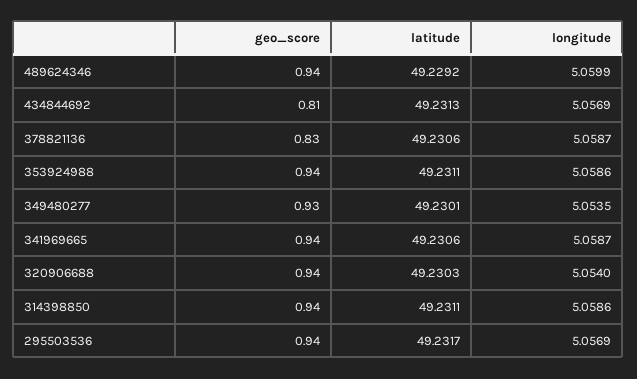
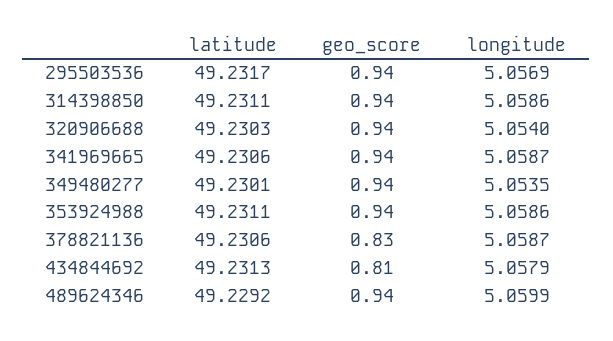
  {
    "geo_score": {
      "489624346": 0.94,
      "434844692": 0.81,
      "378821136": 0.83,
      "353924988": 0.94,
-     "349480277": 0.93,
+     "349480277": 0.94,
      "341969665": 0.94,
      "320906688": 0.94,
      "314398850": 0.94,
      "295503536": 0.94
    },
    "latitude": {
      "489624346": 49.2292,
      "434844692": 49.2313,
      "378821136": 49.2306,
      "353924988": 49.2311,
      "349480277": 49.2301,
      "341969665": 49.2306,
      "320906688": 49.2303,
      "314398850": 49.2311,
      "295503536": 49.2317
    },
    "longitude": {
      "489624346": 5.0599,
-     "434844692": 5.0569,
+     "434844692": 5.0579,
      "378821136": 5.0587,
      "353924988": 5.0586,
      "349480277": 5.0535,
      "341969665": 5.0587,
      "320906688": 5.054,
      "314398850": 5.0586,
      "295503536": 5.0569
    }
  }

